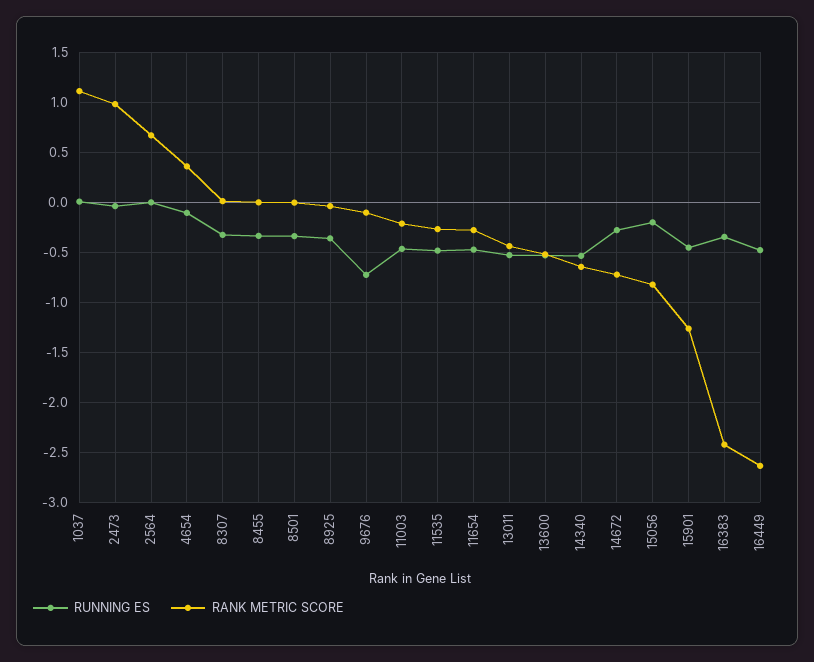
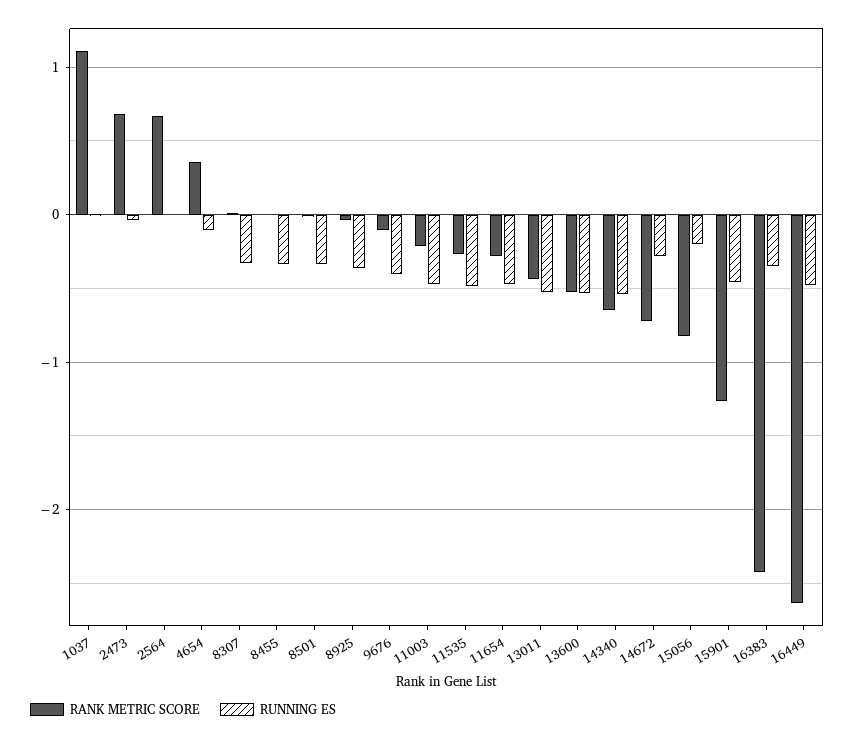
  {
    "RUNNING ES": {
      "1037": 0,
      "2473": 0,
      "2564": 0,
      "4654": -0.1,
      "8307": -0.3,
      "8455": -0.3,
      "8501": -0.3,
      "8925": -0.4,
-     "9676": -0.7,
+     "9676": -0.4,
      "11003": -0.5,
      "11535": -0.5,
      "11654": -0.5,
      "13011": -0.5,
      "13600": -0.5,
      "14340": -0.5,
      "14672": -0.3,
      "15056": -0.2,
      "15901": -0.5,
      "16383": -0.3,
      "16449": -0.5
    },
    "RANK METRIC SCORE": {
      "1037": 1.1,
-     "2473": 1,
+     "2473": 0.7,
      "2564": 0.7,
      "4654": 0.4,
      "8307": 0,
      "8455": 0,
      "8501": 0,
      "8925": 0,
      "9676": -0.1,
      "11003": -0.2,
      "11535": -0.3,
      "11654": -0.3,
      "13011": -0.4,
      "13600": -0.5,
      "14340": -0.6,
      "14672": -0.7,
      "15056": -0.8,
      "15901": -1.3,
      "16383": -2.4,
      "16449": -2.6
    }
  }

